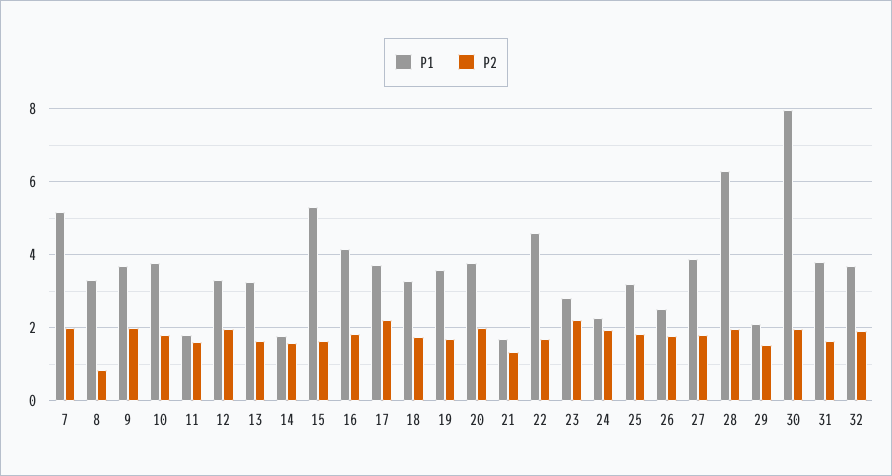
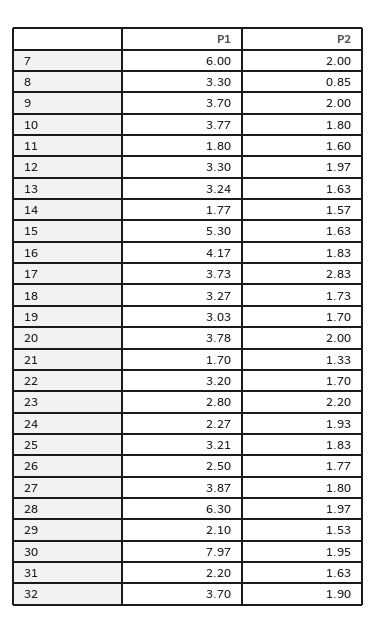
  {
    "P1": {
-     "7": 5.2,
+     "7": 6,
      "8": 3.3,
      "9": 3.7,
      "10": 3.77,
      "11": 1.8,
      "12": 3.3,
      "13": 3.24,
      "14": 1.77,
      "15": 5.3,
      "16": 4.17,
      "17": 3.73,
      "18": 3.27,
-     "19": 3.6,
+     "19": 3.03,
      "20": 3.78,
      "21": 1.7,
-     "22": 4.6,
+     "22": 3.2,
      "23": 2.8,
      "24": 2.27,
      "25": 3.21,
      "26": 2.5,
      "27": 3.87,
      "28": 6.3,
      "29": 2.1,
      "30": 7.97,
-     "31": 3.8,
+     "31": 2.2,
      "32": 3.7
    },
    "P2": {
      "7": 2,
      "8": 0.85,
      "9": 2,
      "10": 1.8,
      "11": 1.6,
      "12": 1.97,
      "13": 1.63,
      "14": 1.57,
      "15": 1.63,
      "16": 1.83,
-     "17": 2.2,
+     "17": 2.83,
      "18": 1.73,
      "19": 1.7,
      "20": 2,
      "21": 1.33,
      "22": 1.7,
      "23": 2.2,
      "24": 1.93,
      "25": 1.83,
      "26": 1.77,
      "27": 1.8,
      "28": 1.97,
      "29": 1.53,
      "30": 1.95,
      "31": 1.63,
      "32": 1.9
    }
  }

